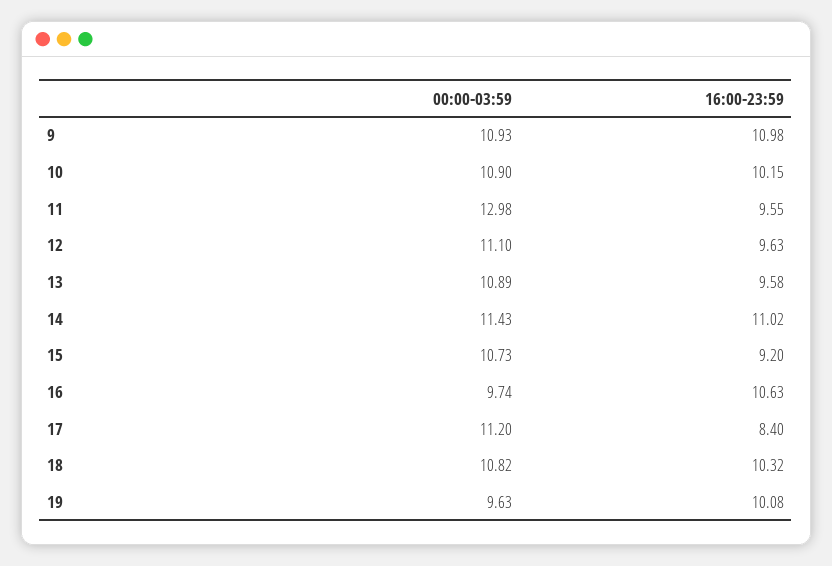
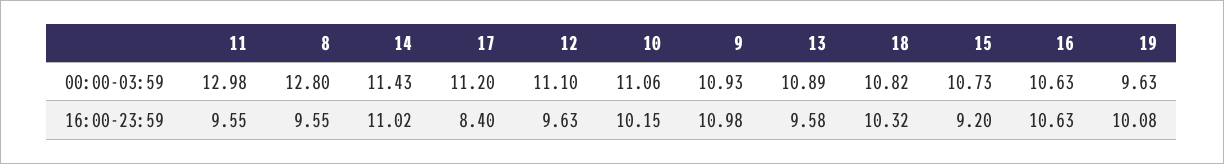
  {
    "00:00-03:59": {
      "9": 10.93,
-     "10": 10.9,
+     "10": 11.06,
      "11": 12.98,
      "12": 11.1,
      "13": 10.89,
      "14": 11.43,
      "15": 10.73,
-     "16": 9.74,
+     "16": 10.63,
      "17": 11.2,
      "18": 10.82,
-     "19": 9.63
+     "19": 9.63,
+     "8": 12.8
    },
    "16:00-23:59": {
      "9": 10.98,
      "10": 10.15,
      "11": 9.55,
      "12": 9.63,
      "13": 9.58,
      "14": 11.02,
      "15": 9.2,
      "16": 10.63,
      "17": 8.4,
      "18": 10.32,
-     "19": 10.08
+     "19": 10.08,
+     "8": 9.55
    }
  }

